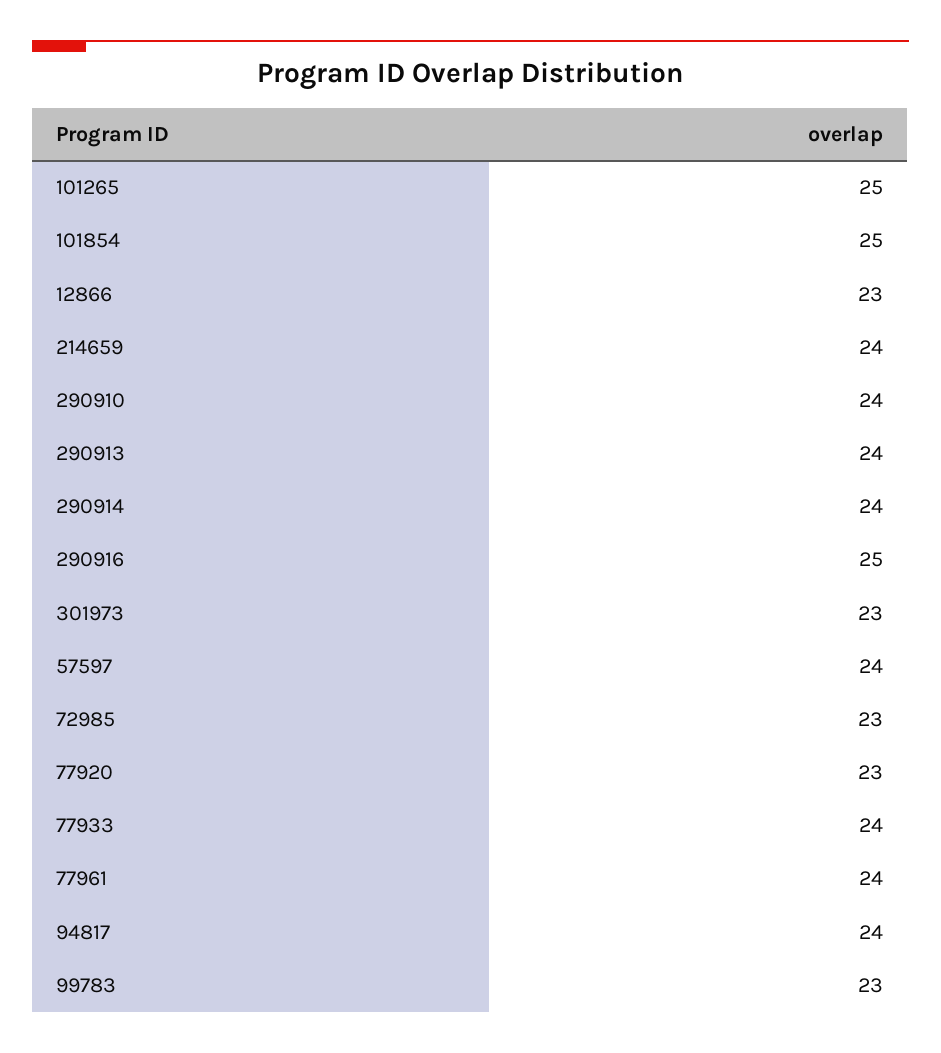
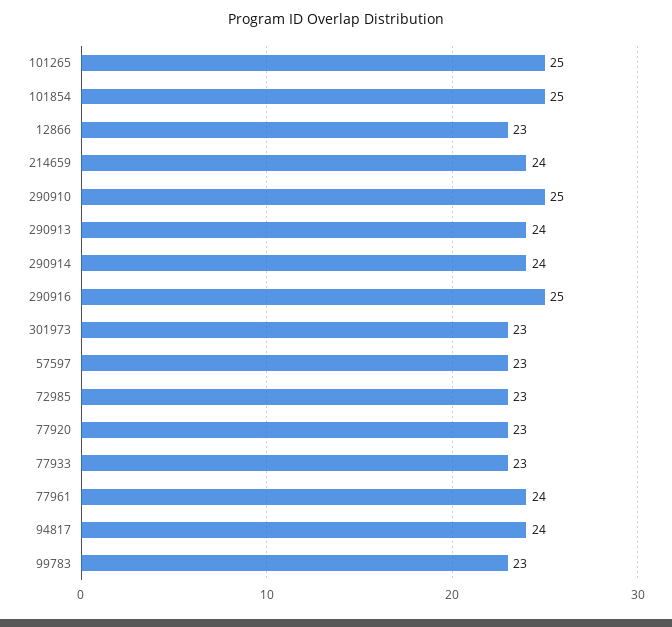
  {
    "101265": 25,
    "101854": 25,
    "12866": 23,
    "214659": 24,
-   "290910": 24,
+   "290910": 25,
    "290913": 24,
    "290914": 24,
    "290916": 25,
    "301973": 23,
-   "57597": 24,
+   "57597": 23,
    "72985": 23,
    "77920": 23,
-   "77933": 24,
+   "77933": 23,
    "77961": 24,
    "94817": 24,
    "99783": 23
  }

